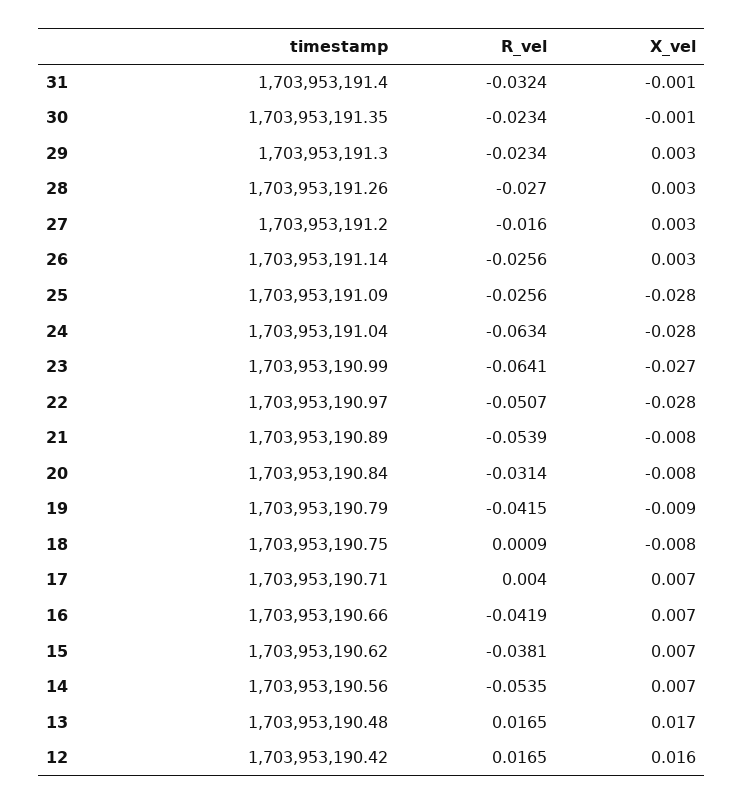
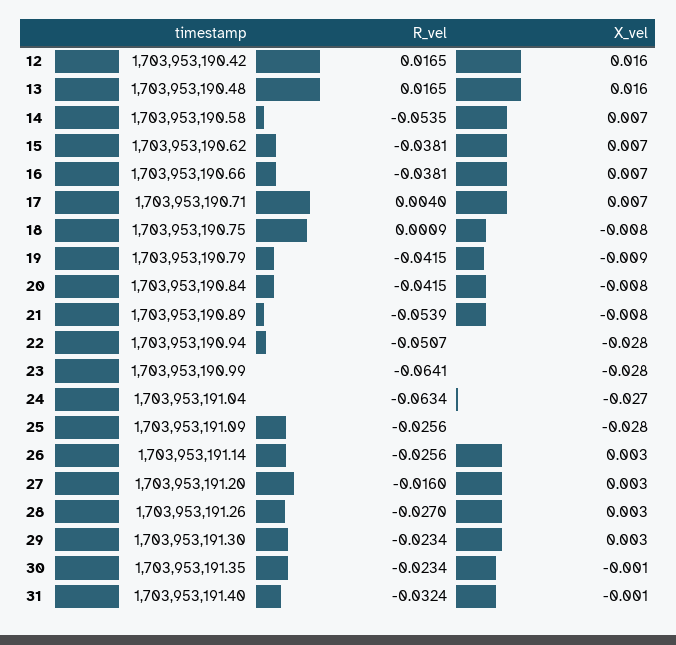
  {
    "timestamp": {
      "31": 1703953191.4,
      "30": 1703953191.35,
      "29": 1703953191.3,
      "28": 1703953191.26,
      "27": 1703953191.2,
      "26": 1703953191.14,
      "25": 1703953191.09,
      "24": 1703953191.04,
      "23": 1703953190.99,
-     "22": 1703953190.97,
+     "22": 1703953190.94,
      "21": 1703953190.89,
      "20": 1703953190.84,
      "19": 1703953190.79,
      "18": 1703953190.75,
      "17": 1703953190.71,
      "16": 1703953190.66,
      "15": 1703953190.62,
-     "14": 1703953190.56,
+     "14": 1703953190.58,
      "13": 1703953190.48,
      "12": 1703953190.42
    },
    "R_vel": {
      "31": -0.0324,
      "30": -0.0234,
      "29": -0.0234,
      "28": -0.027,
      "27": -0.016,
      "26": -0.0256,
      "25": -0.0256,
      "24": -0.0634,
      "23": -0.0641,
      "22": -0.0507,
      "21": -0.0539,
-     "20": -0.0314,
+     "20": -0.0415,
      "19": -0.0415,
      "18": 0.0009,
      "17": 0.004,
-     "16": -0.0419,
+     "16": -0.0381,
      "15": -0.0381,
      "14": -0.0535,
      "13": 0.0165,
      "12": 0.0165
    },
    "X_vel": {
      "31": -0.001,
      "30": -0.001,
      "29": 0.003,
      "28": 0.003,
      "27": 0.003,
      "26": 0.003,
      "25": -0.028,
-     "24": -0.028,
+     "24": -0.027,
-     "23": -0.027,
+     "23": -0.028,
      "22": -0.028,
      "21": -0.008,
      "20": -0.008,
      "19": -0.009,
      "18": -0.008,
      "17": 0.007,
      "16": 0.007,
      "15": 0.007,
      "14": 0.007,
-     "13": 0.017,
+     "13": 0.016,
      "12": 0.016
    }
  }

